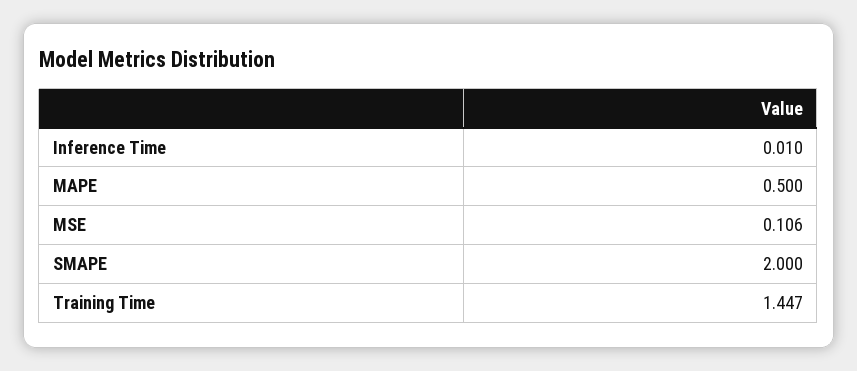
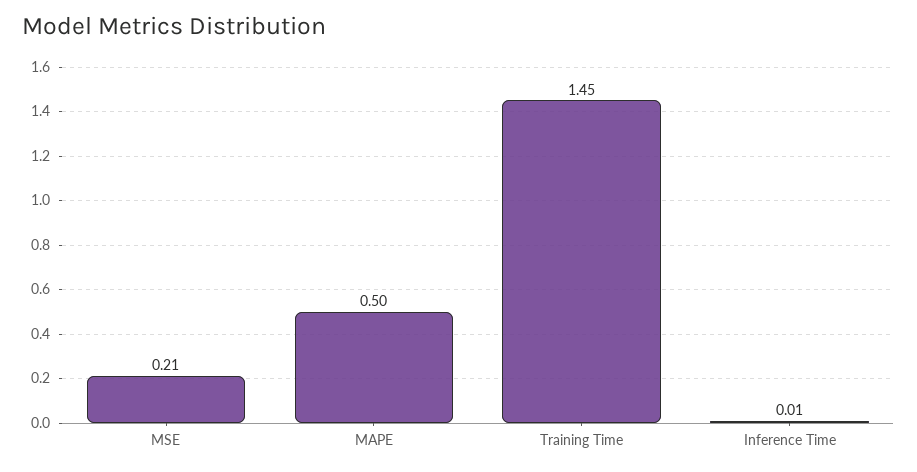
  {
    "Inference Time": 0.01,
    "MAPE": 0.5,
-   "MSE": 0.106,
+   "MSE": 0.21,
-   "SMAPE": 2,
    "Training Time": 1.447
  }

